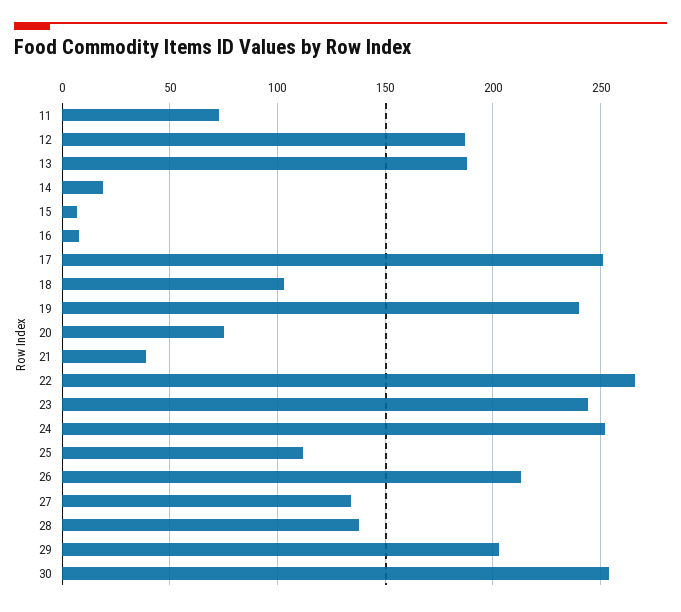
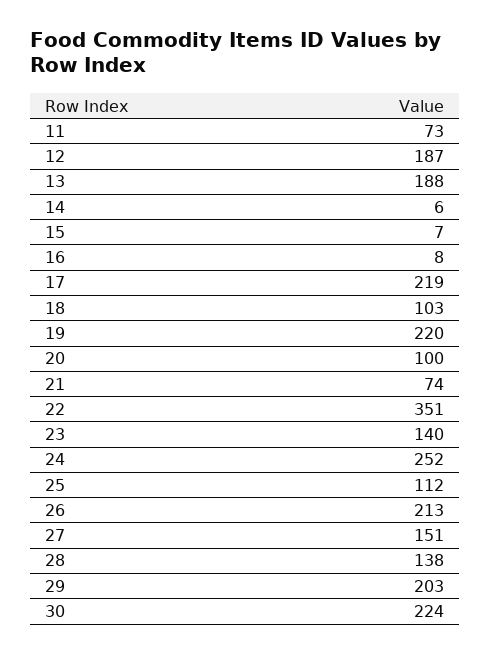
  {
    "11": 73,
    "12": 187,
    "13": 188,
-   "14": 20,
+   "14": 6,
    "15": 7,
    "16": 8,
-   "17": 250,
+   "17": 219,
    "18": 103,
-   "19": 240,
+   "19": 220,
-   "20": 75,
+   "20": 100,
-   "21": 40,
+   "21": 74,
-   "22": 265,
+   "22": 351,
-   "23": 245,
+   "23": 140,
    "24": 252,
    "25": 112,
    "26": 213,
-   "27": 135,
+   "27": 151,
    "28": 138,
    "29": 203,
-   "30": 255
+   "30": 224
  }

